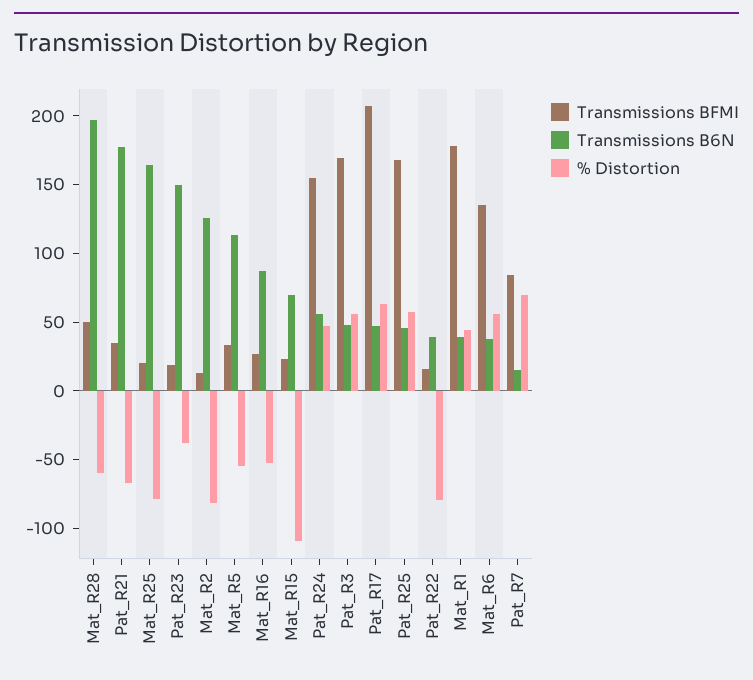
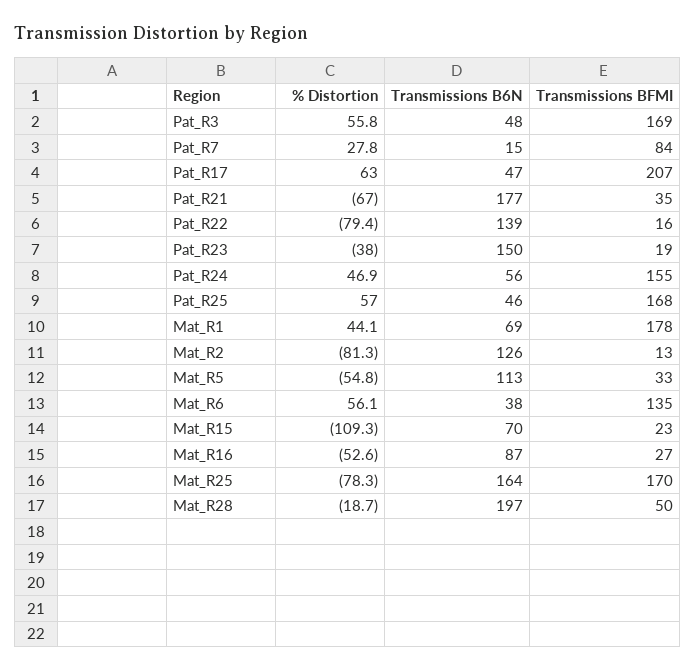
  {
    "Transmissions BFMI": {
      "Mat_R28": 50,
      "Pat_R21": 35,
-     "Mat_R25": 20,
+     "Mat_R25": 170,
      "Pat_R23": 19,
      "Mat_R2": 13,
      "Mat_R5": 33,
      "Mat_R16": 27,
      "Mat_R15": 23,
      "Pat_R24": 155,
      "Pat_R3": 169,
      "Pat_R17": 207,
      "Pat_R25": 168,
      "Pat_R22": 16,
      "Mat_R1": 178,
      "Mat_R6": 135,
      "Pat_R7": 84
    },
    "Transmissions B6N": {
      "Mat_R28": 197,
      "Pat_R21": 177,
      "Mat_R25": 164,
      "Pat_R23": 150,
      "Mat_R2": 126,
      "Mat_R5": 113,
      "Mat_R16": 87,
      "Mat_R15": 70,
      "Pat_R24": 56,
      "Pat_R3": 48,
      "Pat_R17": 47,
      "Pat_R25": 46,
-     "Pat_R22": 40,
+     "Pat_R22": 139,
-     "Mat_R1": 40,
+     "Mat_R1": 69,
      "Mat_R6": 38,
      "Pat_R7": 15
    },
    "% Distortion": {
-     "Mat_R28": -60,
+     "Mat_R28": -18.7,
      "Pat_R21": -67,
      "Mat_R25": -78.3,
      "Pat_R23": -38,
      "Mat_R2": -81.3,
      "Mat_R5": -54.8,
      "Mat_R16": -52.6,
      "Mat_R15": -109.3,
      "Pat_R24": 46.9,
      "Pat_R3": 55.8,
      "Pat_R17": 63,
      "Pat_R25": 57,
      "Pat_R22": -79.4,
      "Mat_R1": 44.1,
      "Mat_R6": 56.1,
-     "Pat_R7": 70
+     "Pat_R7": 27.8
    }
  }

